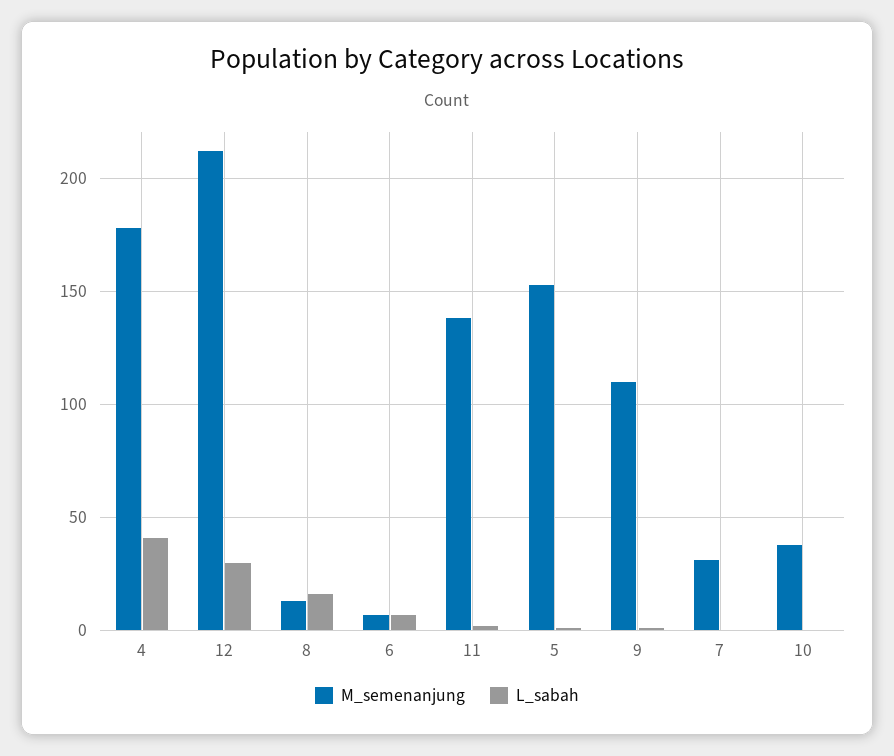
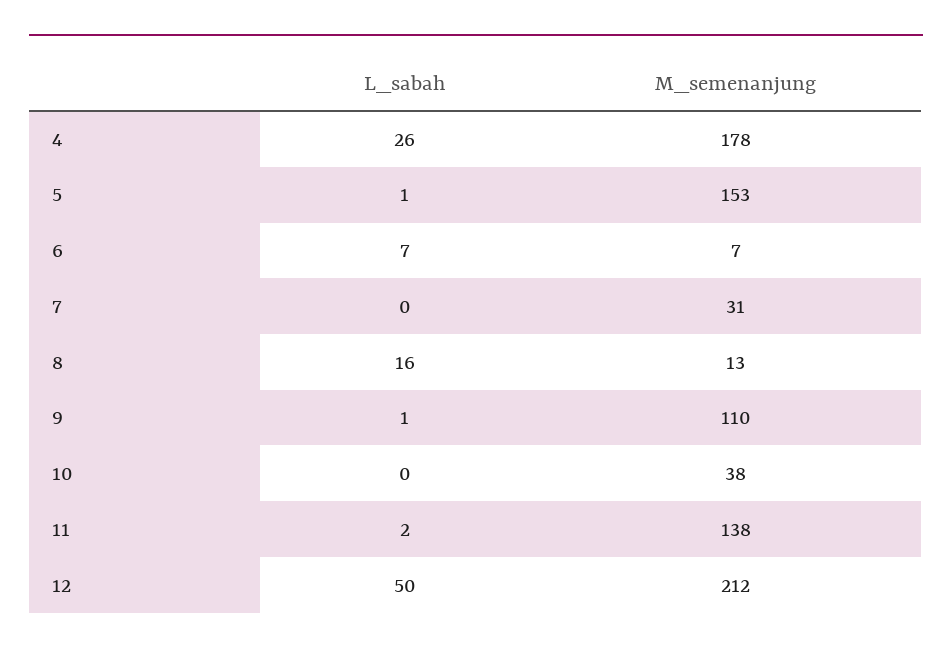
  {
    "M_semenanjung": {
      "4": 178,
      "12": 212,
      "8": 13,
      "6": 7,
      "11": 138,
      "5": 153,
      "9": 110,
      "7": 31,
      "10": 38
    },
    "L_sabah": {
-     "4": 40,
+     "4": 26,
-     "12": 30,
+     "12": 50,
      "8": 16,
      "6": 7,
      "11": 2,
      "5": 1,
      "9": 1,
      "7": 0,
      "10": 0
    }
  }

